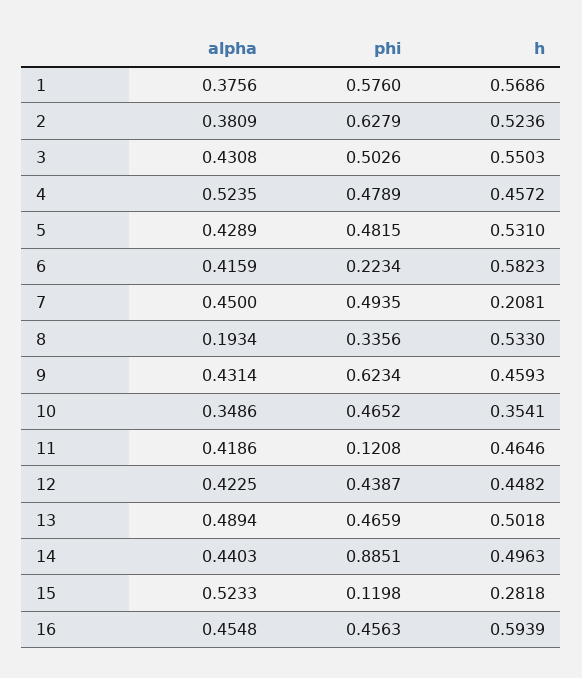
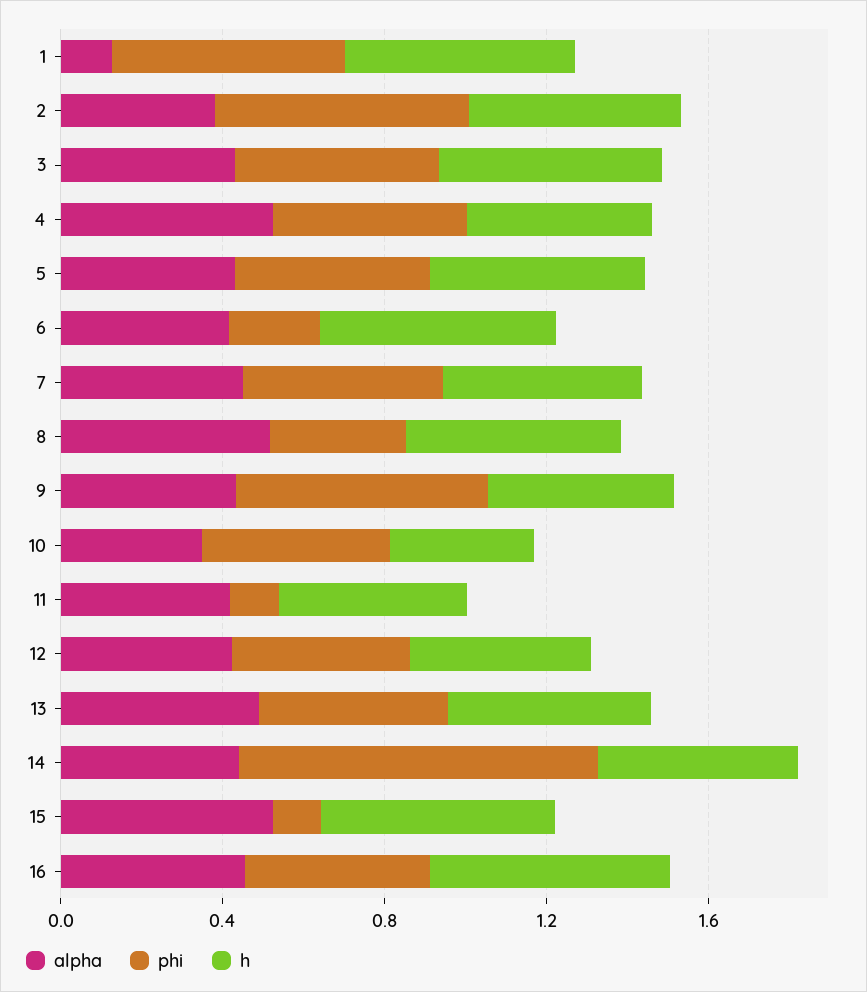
  {
    "alpha": {
-     "1": 0.3756,
+     "1": 0.1,
      "2": 0.3809,
      "3": 0.4308,
      "4": 0.5235,
      "5": 0.4289,
      "6": 0.4159,
      "7": 0.45,
-     "8": 0.1934,
+     "8": 0.5,
      "9": 0.4314,
      "10": 0.3486,
      "11": 0.4186,
      "12": 0.4225,
      "13": 0.4894,
      "14": 0.4403,
      "15": 0.5233,
      "16": 0.4548
    },
    "phi": {
      "1": 0.576,
      "2": 0.6279,
      "3": 0.5026,
      "4": 0.4789,
      "5": 0.4815,
      "6": 0.2234,
      "7": 0.4935,
      "8": 0.3356,
      "9": 0.6234,
      "10": 0.4652,
      "11": 0.1208,
      "12": 0.4387,
      "13": 0.4659,
      "14": 0.8851,
      "15": 0.1198,
      "16": 0.4563
    },
    "h": {
      "1": 0.5686,
      "2": 0.5236,
      "3": 0.5503,
      "4": 0.4572,
      "5": 0.531,
      "6": 0.5823,
-     "7": 0.2081,
+     "7": 0.5,
      "8": 0.533,
      "9": 0.4593,
      "10": 0.3541,
      "11": 0.4646,
      "12": 0.4482,
      "13": 0.5018,
      "14": 0.4963,
-     "15": 0.2818,
+     "15": 0.6,
      "16": 0.5939
    }
  }

